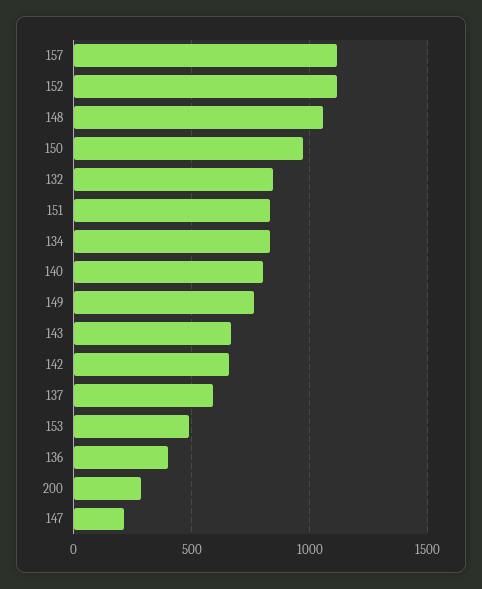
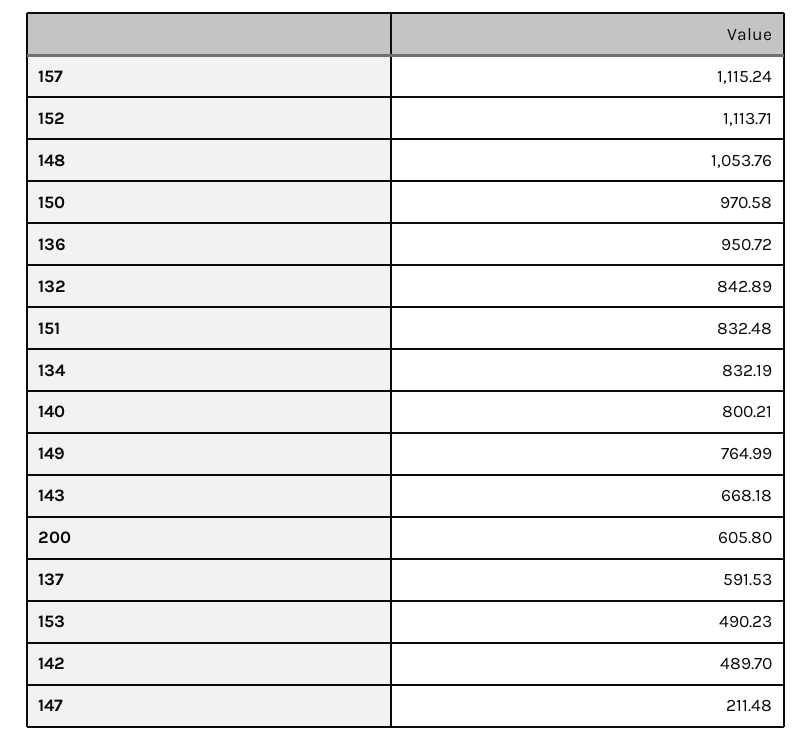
  {
    "157": 1115.24,
    "152": 1113.71,
    "148": 1053.76,
    "150": 970.58,
    "132": 842.89,
    "151": 832.48,
    "134": 832.19,
    "140": 800.21,
    "149": 764.99,
    "143": 668.18,
-   "142": 650,
+   "142": 489.7,
    "137": 591.53,
    "153": 490.23,
-   "136": 400,
+   "136": 950.72,
-   "200": 300,
+   "200": 605.8,
    "147": 211.48
  }

